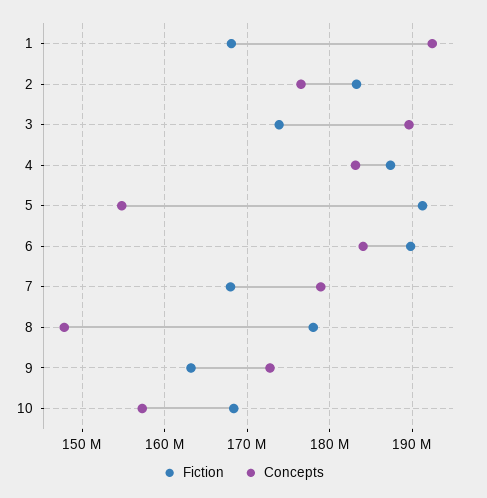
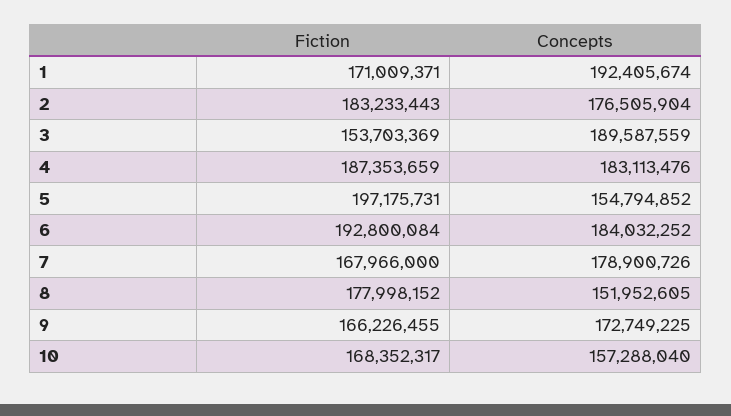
  {
    "Fiction": {
-     "1": 168000000,
+     "1": 171009371,
      "2": 183233443,
-     "3": 174000000,
+     "3": 153703369,
      "4": 187353659,
-     "5": 191000000,
+     "5": 197175731,
-     "6": 190000000,
+     "6": 192800084,
      "7": 167966000,
      "8": 177998152,
-     "9": 163000000,
+     "9": 166226455,
      "10": 168352317
    },
    "Concepts": {
      "1": 192405674,
      "2": 176505904,
      "3": 189587559,
      "4": 183113476,
      "5": 154794852,
      "6": 184032252,
      "7": 178900726,
-     "8": 148000000,
+     "8": 151952605,
      "9": 172749225,
      "10": 157288040
    }
  }

